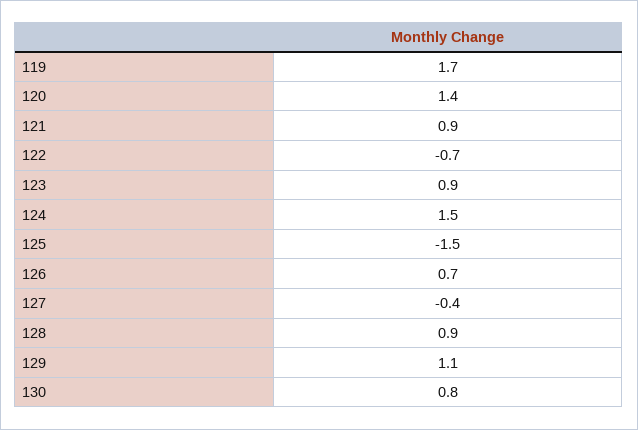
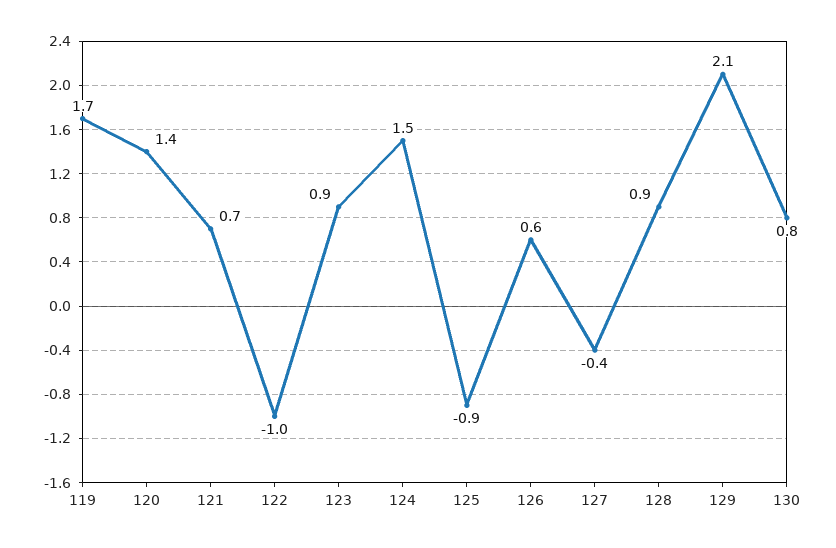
  {
    "119": 1.7,
    "120": 1.4,
-   "121": 0.9,
+   "121": 0.7,
-   "122": -0.7,
+   "122": -1,
    "123": 0.9,
    "124": 1.5,
-   "125": -1.5,
+   "125": -0.9,
-   "126": 0.7,
+   "126": 0.6,
    "127": -0.4,
    "128": 0.9,
-   "129": 1.1,
+   "129": 2.1,
    "130": 0.8
  }

